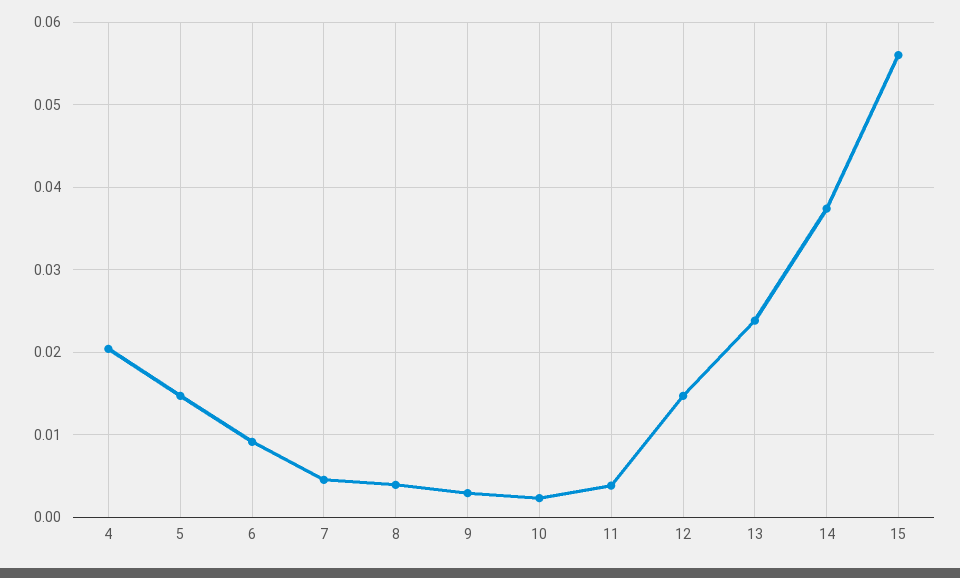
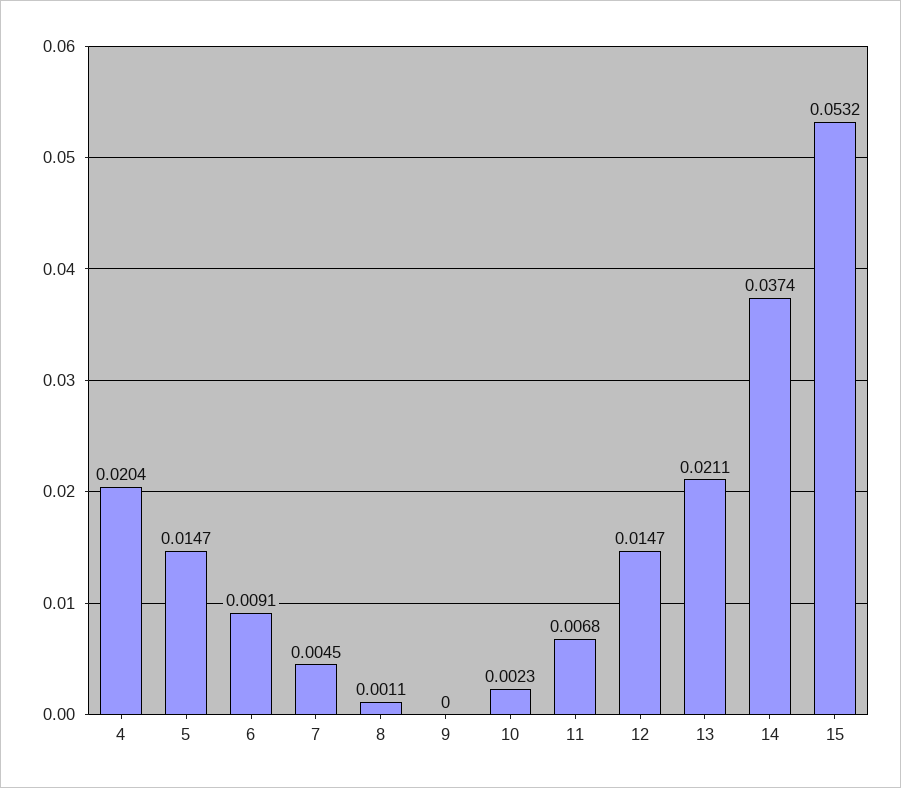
  {
    "4": 0.0204,
    "5": 0.0147,
    "6": 0.0091,
    "7": 0.0045,
-   "8": 0.004,
+   "8": 0.0011,
-   "9": 0.003,
+   "9": 0,
    "10": 0.0023,
-   "11": 0.004,
+   "11": 0.0068,
    "12": 0.0147,
-   "13": 0.024,
+   "13": 0.0211,
    "14": 0.0374,
-   "15": 0.056
+   "15": 0.0532
  }

